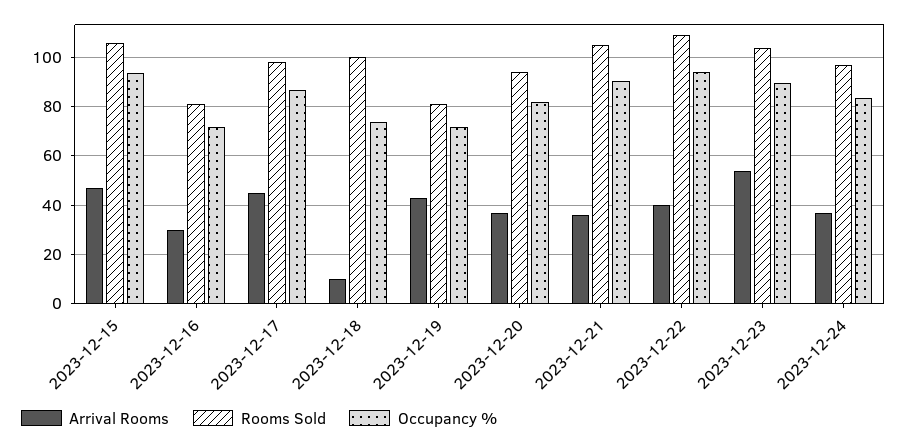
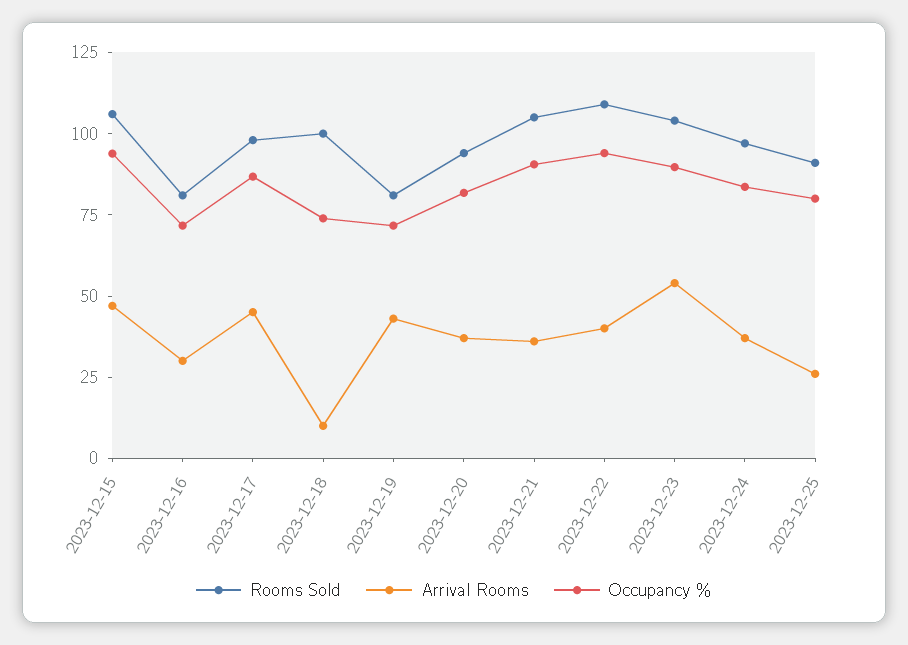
  {
    "Arrival Rooms": {
      "2023-12-15": 47.5,
      "2023-12-16": 30,
      "2023-12-17": 45,
      "2023-12-18": 10,
      "2023-12-19": 42.5,
      "2023-12-20": 37.5,
      "2023-12-21": 35,
      "2023-12-22": 40,
      "2023-12-23": 55,
-     "2023-12-24": 37.5
+     "2023-12-24": 37.5,
+     "2023-12-25": 25
    },
    "Rooms Sold": {
      "2023-12-15": 105,
      "2023-12-16": 80,
      "2023-12-17": 97.5,
      "2023-12-18": 100,
      "2023-12-19": 80,
      "2023-12-20": 95,
      "2023-12-21": 105,
      "2023-12-22": 110,
      "2023-12-23": 105,
-     "2023-12-24": 97.5
+     "2023-12-24": 97.5,
+     "2023-12-25": 90
    },
    "Occupancy %": {
      "2023-12-15": 95,
      "2023-12-16": 72.5,
      "2023-12-17": 87.5,
      "2023-12-18": 75,
      "2023-12-19": 72.5,
      "2023-12-20": 82.5,
      "2023-12-21": 90,
      "2023-12-22": 95,
      "2023-12-23": 90,
-     "2023-12-24": 82.5
+     "2023-12-24": 82.5,
+     "2023-12-25": 80
    }
  }

